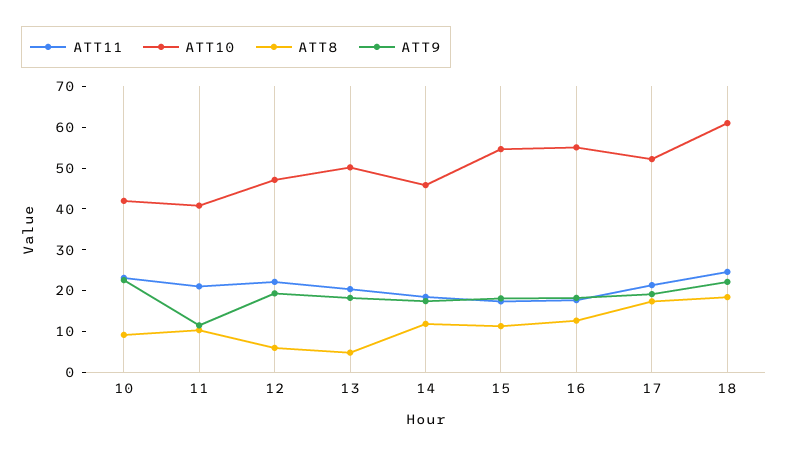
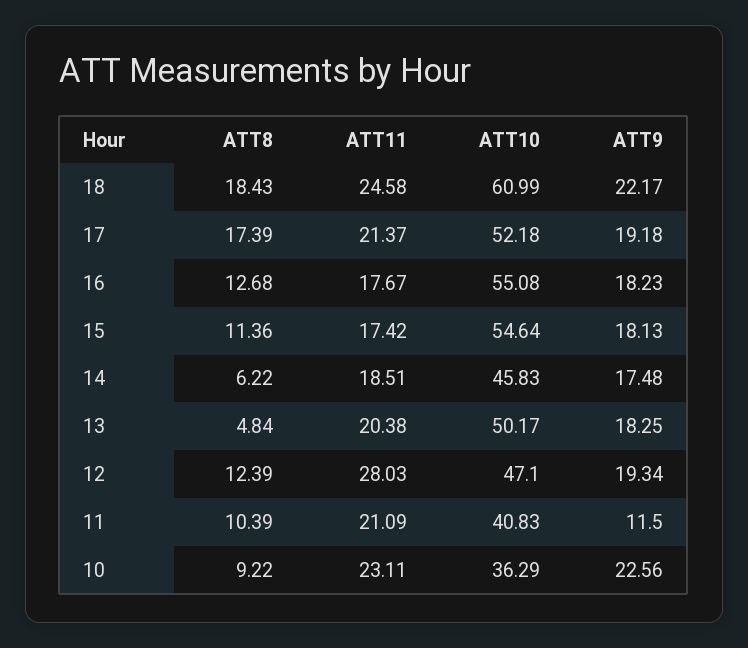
  {
    "ATT11": {
      "10": 23.11,
      "11": 21.09,
-     "12": 22,
+     "12": 28.03,
      "13": 20.38,
      "14": 18.51,
      "15": 17.42,
      "16": 17.67,
      "17": 21.37,
      "18": 24.58
    },
    "ATT10": {
-     "10": 42,
+     "10": 36.29,
      "11": 40.83,
      "12": 47.1,
      "13": 50.17,
      "14": 45.83,
      "15": 54.64,
      "16": 55.08,
      "17": 52.18,
      "18": 60.99
    },
    "ATT8": {
      "10": 9.22,
      "11": 10.39,
-     "12": 6,
+     "12": 12.39,
      "13": 4.84,
-     "14": 12,
+     "14": 6.22,
      "15": 11.36,
      "16": 12.68,
      "17": 17.39,
      "18": 18.43
    },
    "ATT9": {
      "10": 22.56,
      "11": 11.5,
      "12": 19.34,
      "13": 18.25,
      "14": 17.48,
      "15": 18.13,
      "16": 18.23,
      "17": 19.18,
      "18": 22.17
    }
  }

